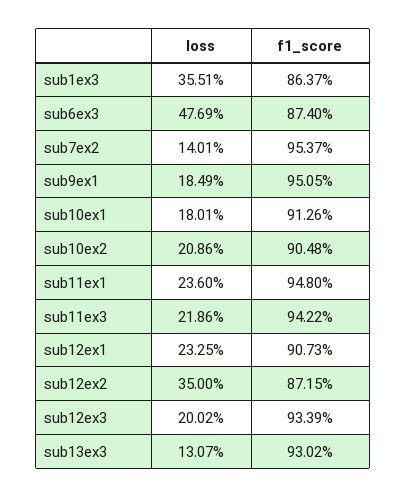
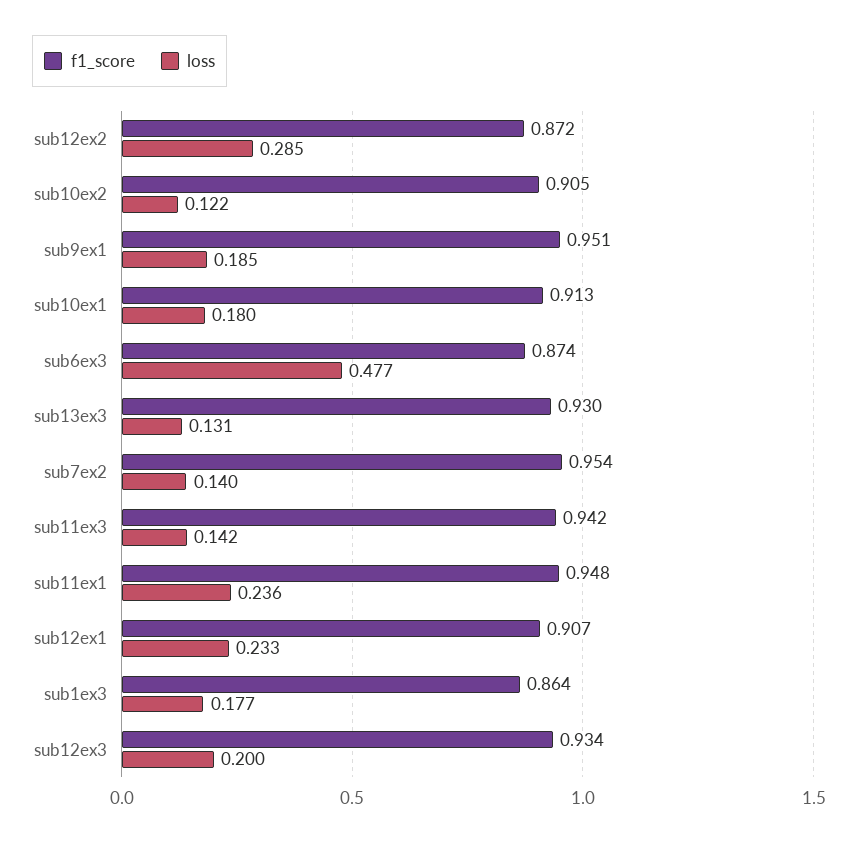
  {
    "loss": {
-     "sub1ex3": 0.3551,
+     "sub1ex3": 0.177,
      "sub6ex3": 0.4769,
      "sub7ex2": 0.1401,
      "sub9ex1": 0.1849,
      "sub10ex1": 0.1801,
-     "sub10ex2": 0.2086,
+     "sub10ex2": 0.122,
      "sub11ex1": 0.236,
-     "sub11ex3": 0.2186,
+     "sub11ex3": 0.142,
      "sub12ex1": 0.2325,
-     "sub12ex2": 0.35,
+     "sub12ex2": 0.285,
      "sub12ex3": 0.2002,
      "sub13ex3": 0.1307
    },
    "f1_score": {
      "sub1ex3": 0.8637,
      "sub6ex3": 0.874,
      "sub7ex2": 0.9537,
      "sub9ex1": 0.9505,
      "sub10ex1": 0.9126,
      "sub10ex2": 0.9048,
      "sub11ex1": 0.948,
      "sub11ex3": 0.9422,
      "sub12ex1": 0.9073,
      "sub12ex2": 0.8715,
      "sub12ex3": 0.9339,
      "sub13ex3": 0.9302
    }
  }

